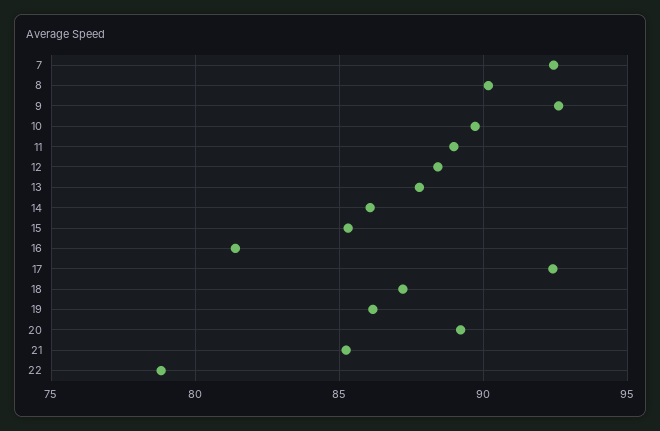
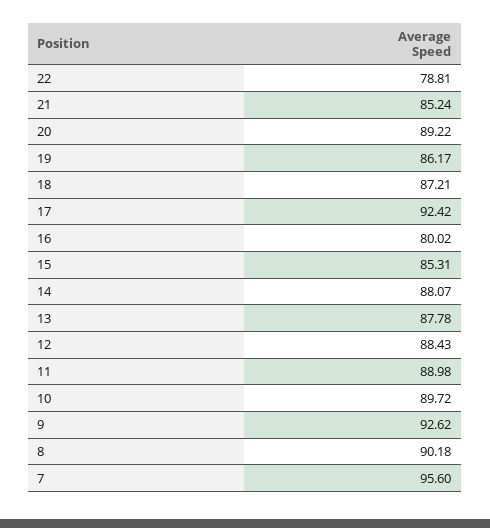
  {
-   "7": 92.5,
+   "7": 95.6,
    "8": 90.18,
    "9": 92.62,
    "10": 89.72,
    "11": 88.98,
    "12": 88.43,
    "13": 87.78,
-   "14": 86,
+   "14": 88.07,
    "15": 85.31,
-   "16": 81.5,
+   "16": 80.02,
    "17": 92.42,
    "18": 87.21,
    "19": 86.17,
    "20": 89.22,
    "21": 85.24,
    "22": 78.81
  }

